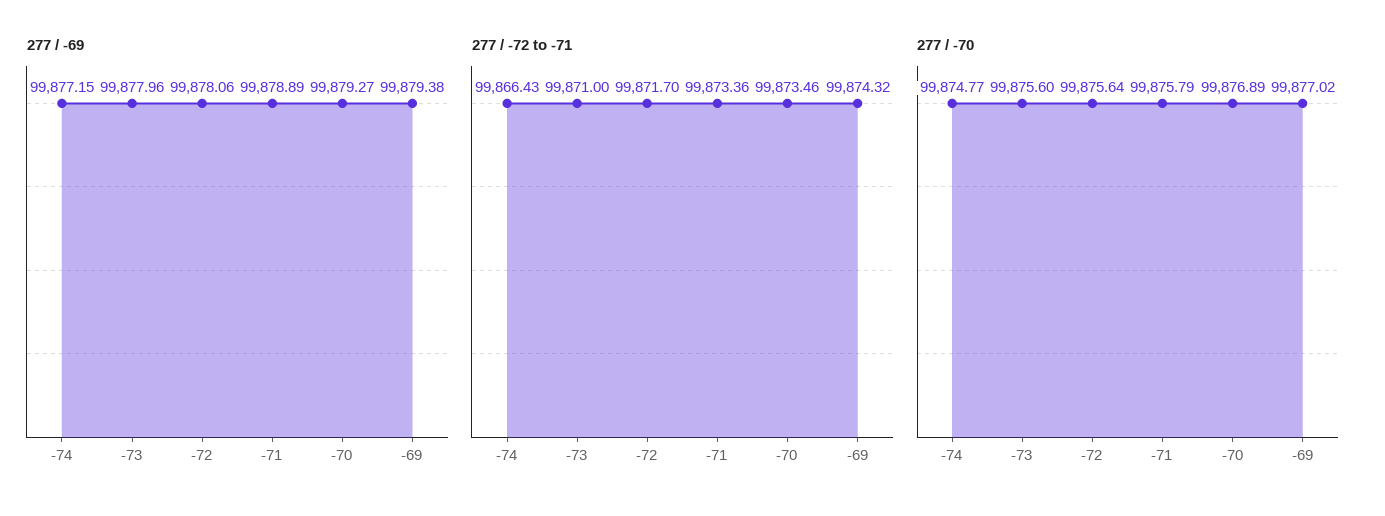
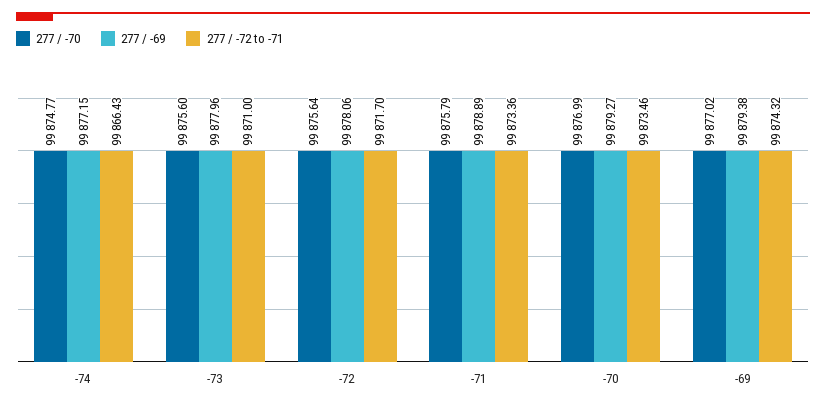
  {
    "277 / -69": {
      "-74": 99877.15,
      "-73": 99877.96,
      "-72": 99878.06,
      "-71": 99878.89,
      "-70": 99879.27,
      "-69": 99879.38
    },
    "277 / -72 to -71": {
      "-74": 99866.43,
      "-73": 99871,
      "-72": 99871.7,
      "-71": 99873.36,
      "-70": 99873.46,
      "-69": 99874.32
    },
    "277 / -70": {
      "-74": 99874.77,
      "-73": 99875.6,
      "-72": 99875.64,
      "-71": 99875.79,
-     "-70": 99876.89,
+     "-70": 99876.99,
      "-69": 99877.02
    }
  }

